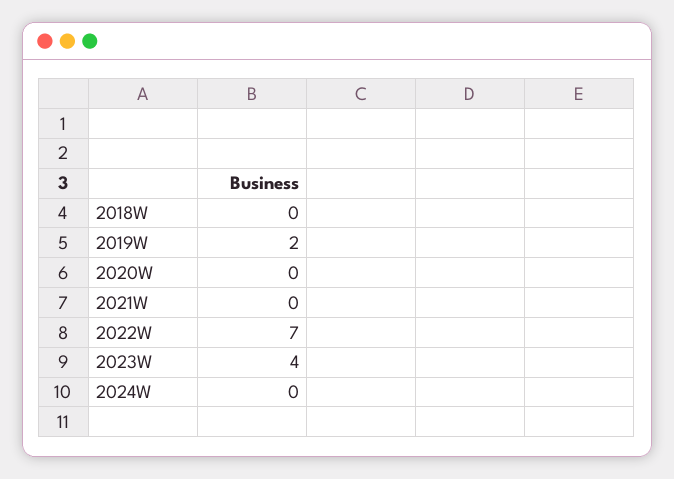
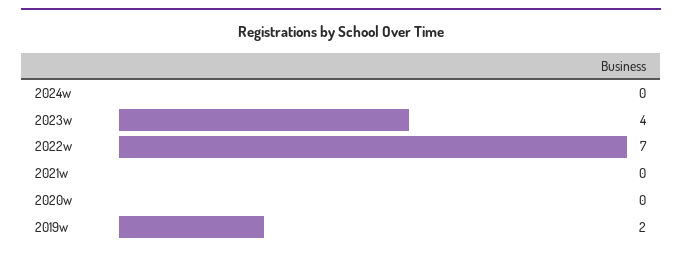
  {
-   "2018W": 0,
    "2019W": 2,
    "2020W": 0,
    "2021W": 0,
    "2022W": 7,
    "2023W": 4,
    "2024W": 0
  }

